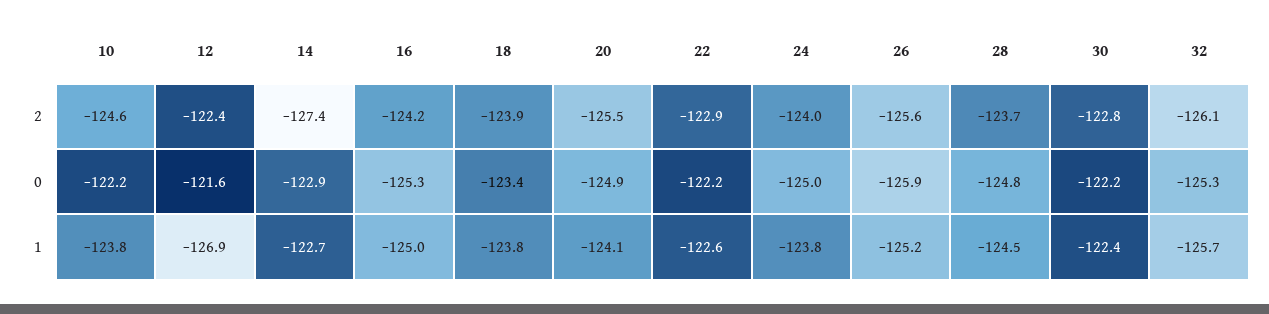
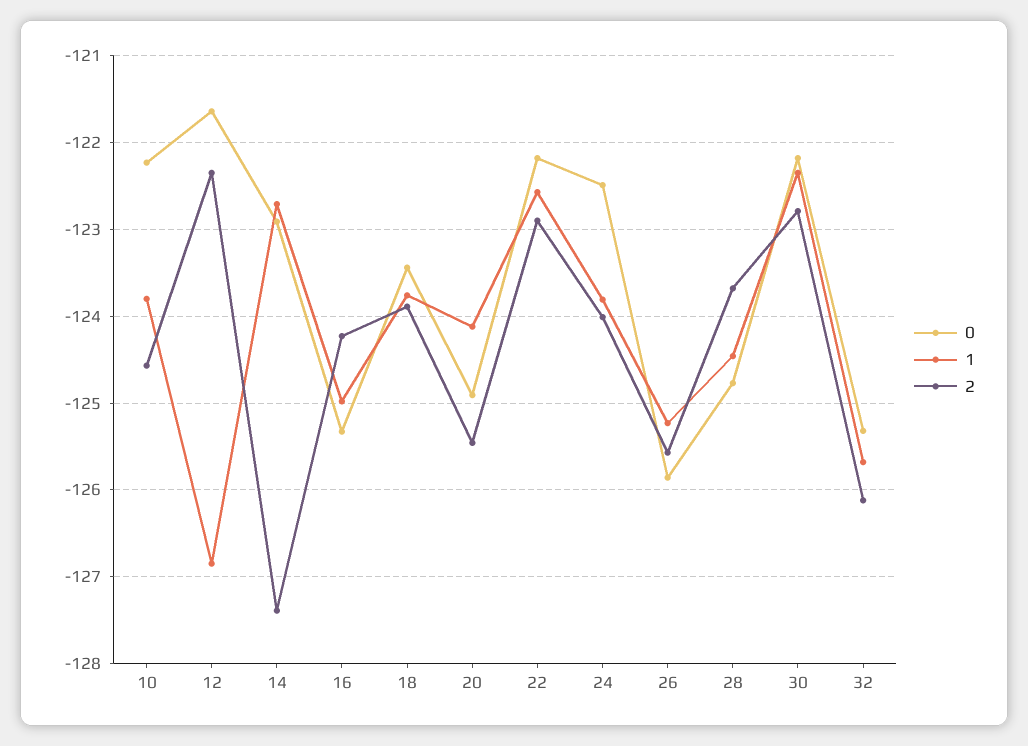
  {
    "2": {
      "10": -124.6,
      "12": -122.4,
      "14": -127.4,
      "16": -124.2,
      "18": -123.9,
      "20": -125.5,
      "22": -122.9,
      "24": -124,
      "26": -125.6,
      "28": -123.7,
      "30": -122.8,
      "32": -126.1
    },
    "0": {
      "10": -122.2,
      "12": -121.6,
      "14": -122.9,
      "16": -125.3,
      "18": -123.4,
      "20": -124.9,
      "22": -122.2,
-     "24": -125,
+     "24": -122.5,
      "26": -125.9,
      "28": -124.8,
      "30": -122.2,
      "32": -125.3
    },
    "1": {
      "10": -123.8,
      "12": -126.9,
      "14": -122.7,
      "16": -125,
      "18": -123.8,
      "20": -124.1,
      "22": -122.6,
      "24": -123.8,
      "26": -125.2,
      "28": -124.5,
      "30": -122.4,
      "32": -125.7
    }
  }

